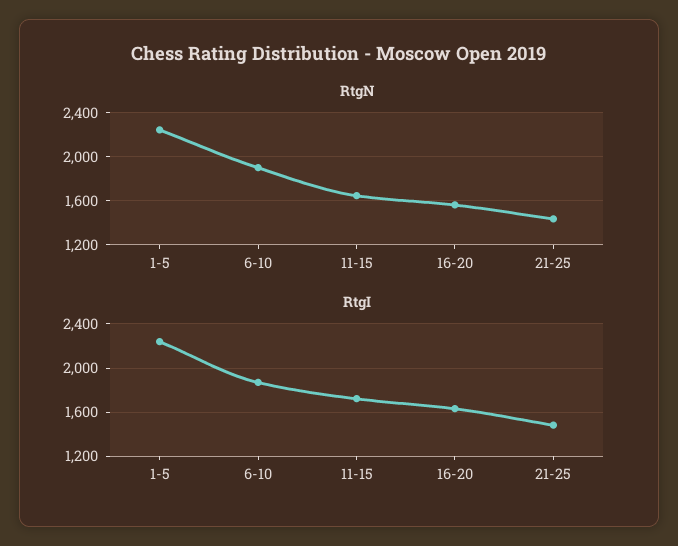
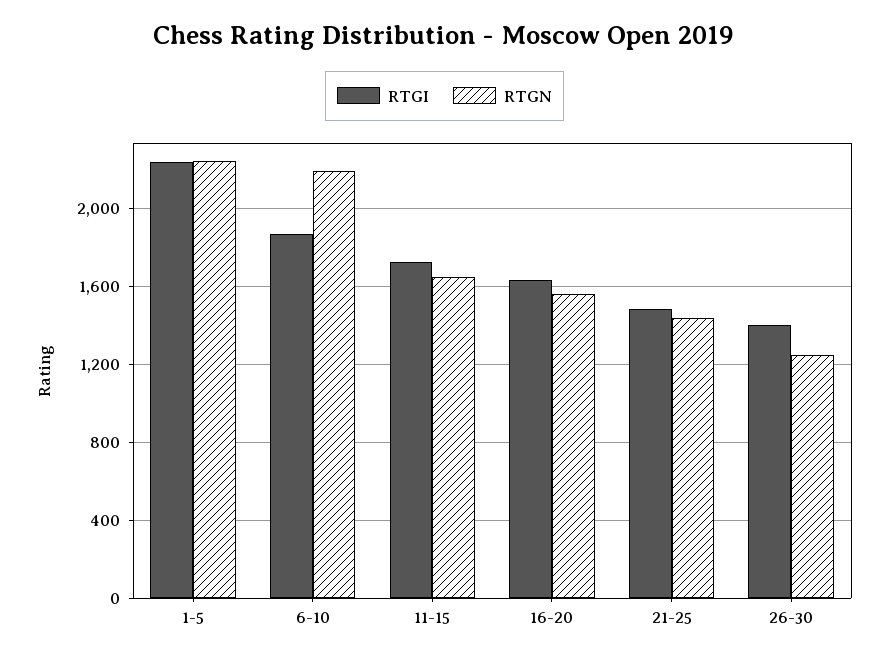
  {
    "RtgN": {
      "1-5": 2250,
-     "6-10": 1900,
+     "6-10": 2200,
      "11-15": 1650,
      "16-20": 1550,
-     "21-25": 1450
+     "21-25": 1450,
+     "26-30": 1250
    },
    "RtgI": {
      "1-5": 2250,
      "6-10": 1850,
      "11-15": 1700,
      "16-20": 1650,
-     "21-25": 1500
+     "21-25": 1500,
+     "26-30": 1400
    }
  }

